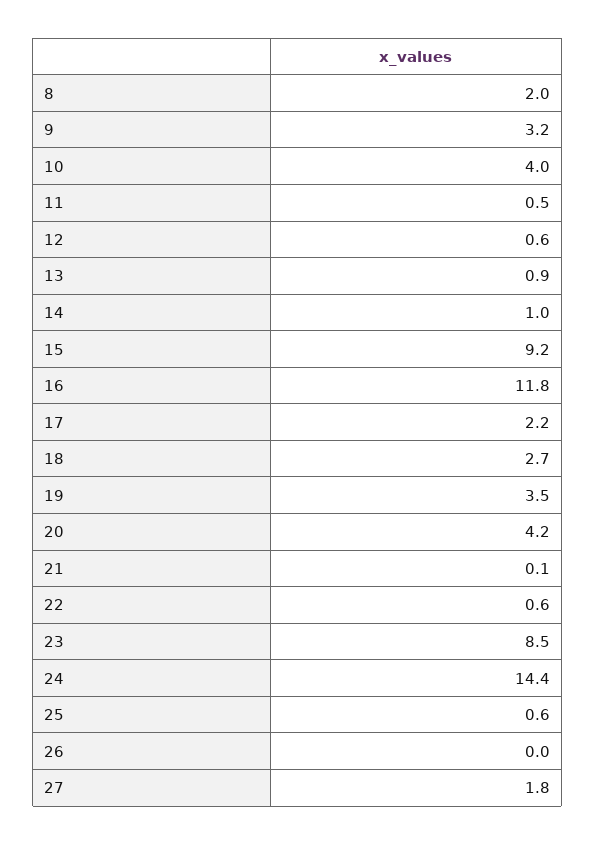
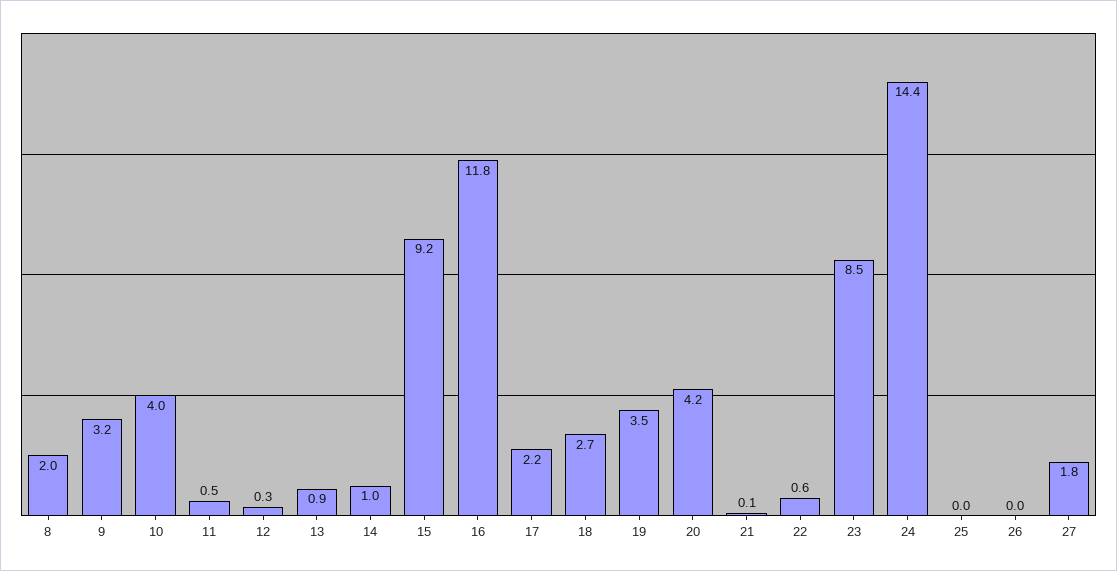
  {
    "8": 2,
    "9": 3.2,
    "10": 4,
    "11": 0.5,
-   "12": 0.6,
+   "12": 0.3,
    "13": 0.9,
    "14": 1,
    "15": 9.2,
    "16": 11.8,
    "17": 2.2,
    "18": 2.7,
    "19": 3.5,
    "20": 4.2,
    "21": 0.1,
    "22": 0.6,
    "23": 8.5,
    "24": 14.4,
-   "25": 0.6,
+   "25": 0,
    "26": 0,
    "27": 1.8
  }

